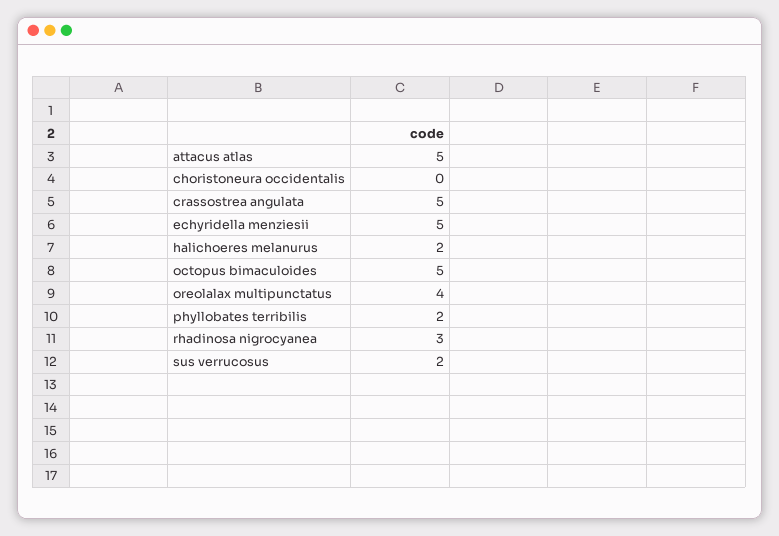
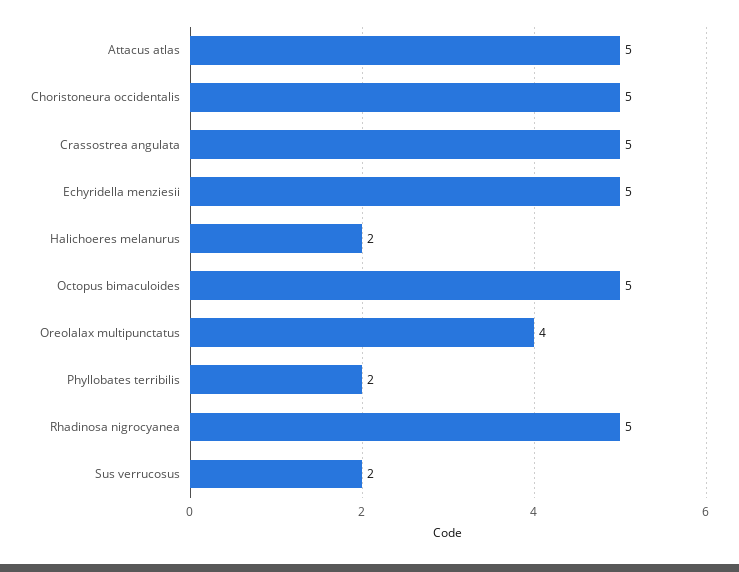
  {
    "attacus atlas": 5,
-   "choristoneura occidentalis": 0,
+   "choristoneura occidentalis": 5,
    "crassostrea angulata": 5,
    "echyridella menziesii": 5,
    "halichoeres melanurus": 2,
    "octopus bimaculoides": 5,
    "oreolalax multipunctatus": 4,
    "phyllobates terribilis": 2,
-   "rhadinosa nigrocyanea": 3,
+   "rhadinosa nigrocyanea": 5,
    "sus verrucosus": 2
  }

